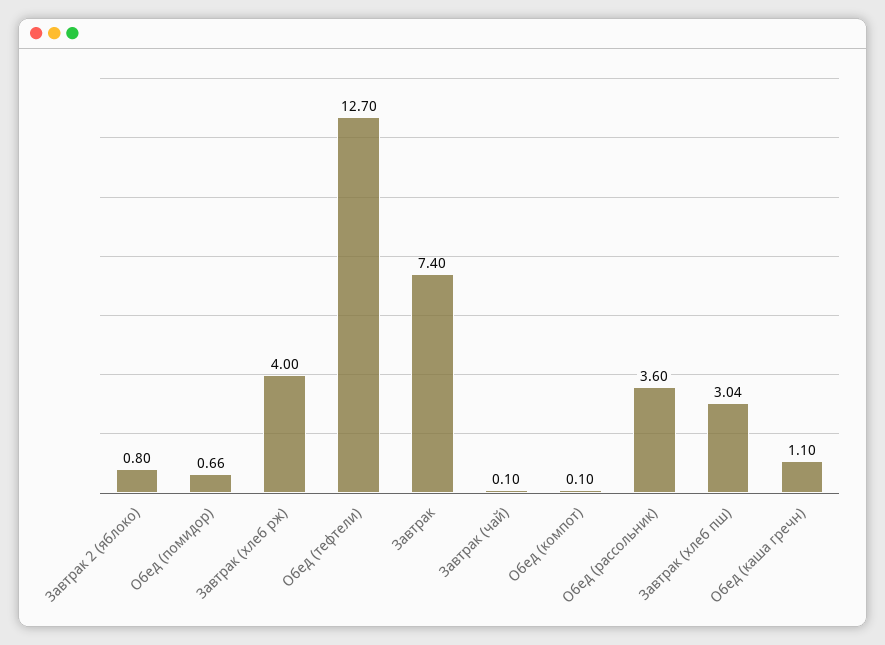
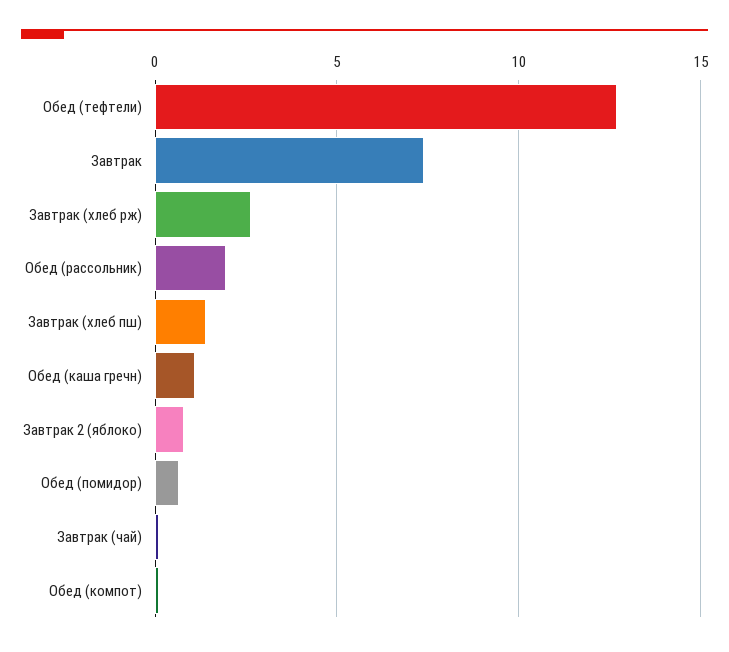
  {
    "Завтрак 2 (яблоко)": 0.8,
    "Обед (помидор)": 0.66,
-   "Завтрак (хлеб рж)": 4,
+   "Завтрак (хлеб рж)": 2.5,
    "Обед (тефтели)": 12.7,
    "Завтрак": 7.4,
    "Завтрак (чай)": 0.1,
    "Обед (компот)": 0.1,
-   "Обед (рассольник)": 3.6,
+   "Обед (рассольник)": 2,
-   "Завтрак (хлеб пш)": 3.04,
+   "Завтрак (хлеб пш)": 1.5,
    "Обед (каша гречн)": 1.1
  }

